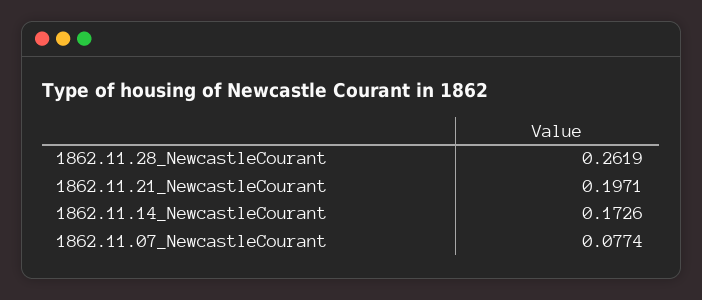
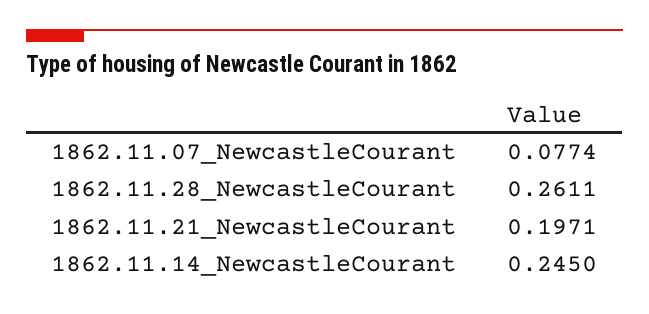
  {
-   "1862.11.28_NewcastleCourant": 0.2619,
+   "1862.11.28_NewcastleCourant": 0.2611,
    "1862.11.21_NewcastleCourant": 0.1971,
-   "1862.11.14_NewcastleCourant": 0.1726,
+   "1862.11.14_NewcastleCourant": 0.245,
    "1862.11.07_NewcastleCourant": 0.0774
  }

